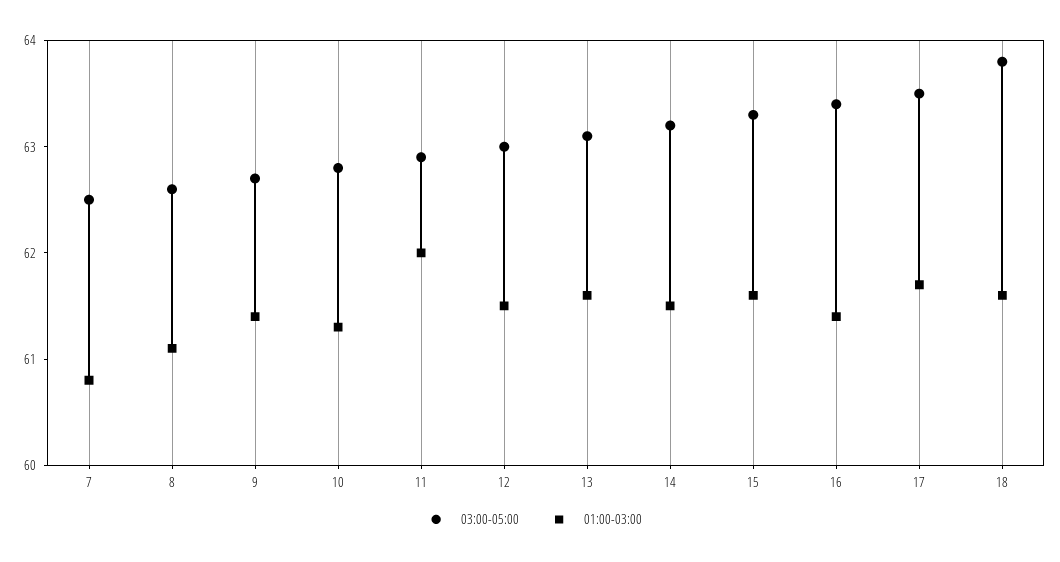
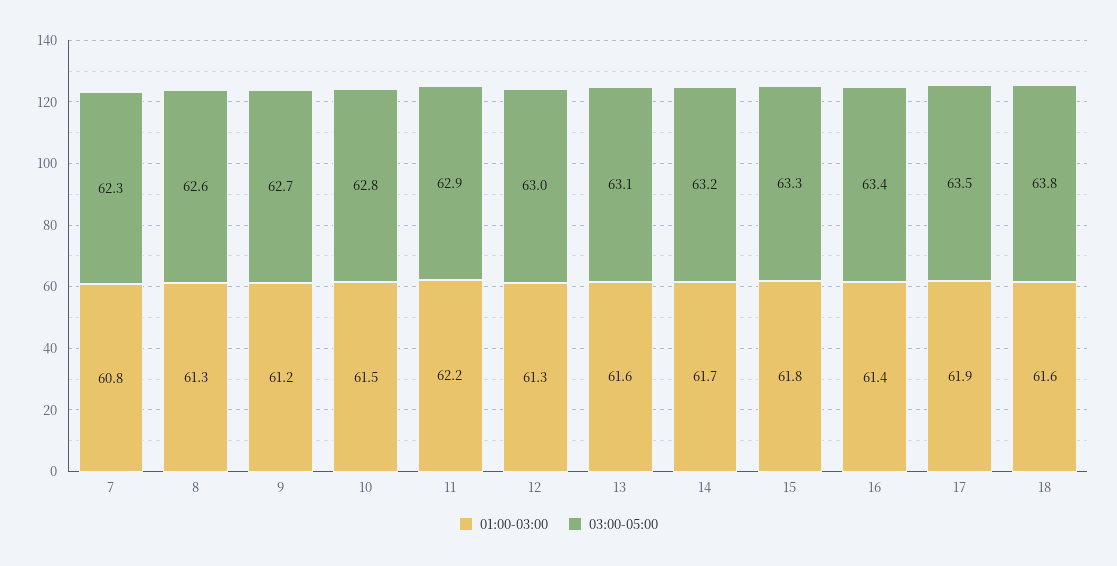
  {
    "03:00-05:00": {
-     "7": 62.5,
+     "7": 62.3,
      "8": 62.6,
      "9": 62.7,
      "10": 62.8,
      "11": 62.9,
      "12": 63,
      "13": 63.1,
      "14": 63.2,
      "15": 63.3,
      "16": 63.4,
      "17": 63.5,
      "18": 63.8
    },
    "01:00-03:00": {
      "7": 60.8,
-     "8": 61.1,
+     "8": 61.3,
-     "9": 61.4,
+     "9": 61.2,
-     "10": 61.3,
+     "10": 61.5,
-     "11": 62,
+     "11": 62.2,
-     "12": 61.5,
+     "12": 61.3,
      "13": 61.6,
-     "14": 61.5,
+     "14": 61.7,
-     "15": 61.6,
+     "15": 61.8,
      "16": 61.4,
-     "17": 61.7,
+     "17": 61.9,
      "18": 61.6
    }
  }

